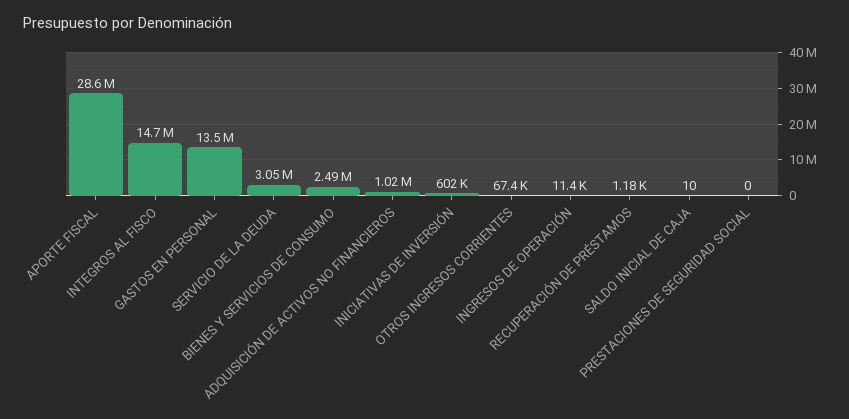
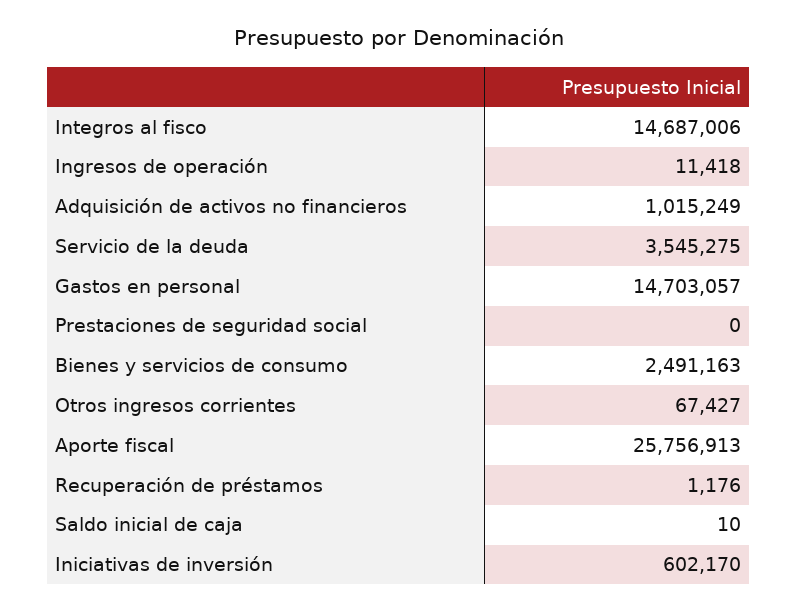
  {
-   "APORTE FISCAL": 28600000,
+   "APORTE FISCAL": 25756913,
    "INTEGROS AL FISCO": 14687006,
-   "GASTOS EN PERSONAL": 13500000,
+   "GASTOS EN PERSONAL": 14703057,
-   "SERVICIO DE LA DEUDA": 3050000,
+   "SERVICIO DE LA DEUDA": 3545275,
    "BIENES Y SERVICIOS DE CONSUMO": 2491163,
    "ADQUISICIÓN DE ACTIVOS NO FINANCIEROS": 1015249,
    "INICIATIVAS DE INVERSIÓN": 602170,
    "OTROS INGRESOS CORRIENTES": 67427,
    "INGRESOS DE OPERACIÓN": 11418,
    "RECUPERACIÓN DE PRÉSTAMOS": 1176,
    "SALDO INICIAL DE CAJA": 10,
    "PRESTACIONES DE SEGURIDAD SOCIAL": 0
  }

